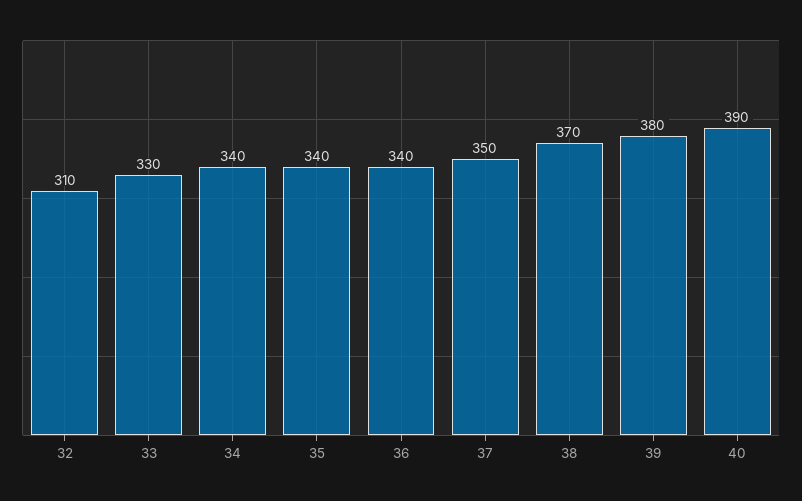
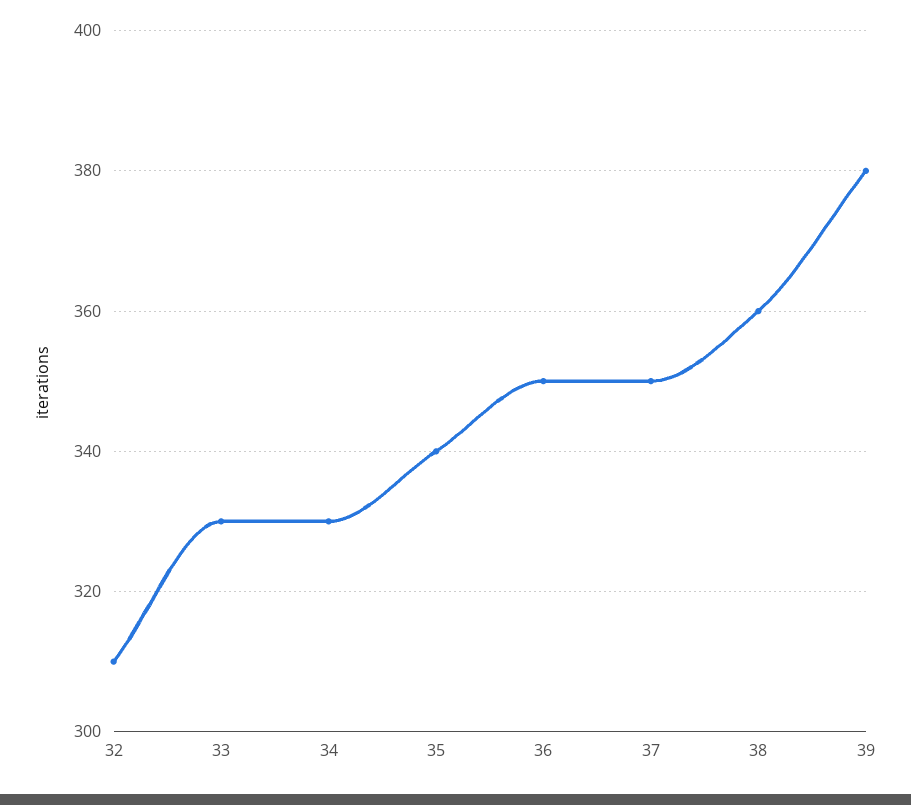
  {
    "32": 310,
    "33": 330,
-   "34": 340,
+   "34": 330,
    "35": 340,
-   "36": 340,
+   "36": 350,
    "37": 350,
-   "38": 370,
+   "38": 360,
-   "39": 380,
+   "39": 380
-   "40": 390
  }

